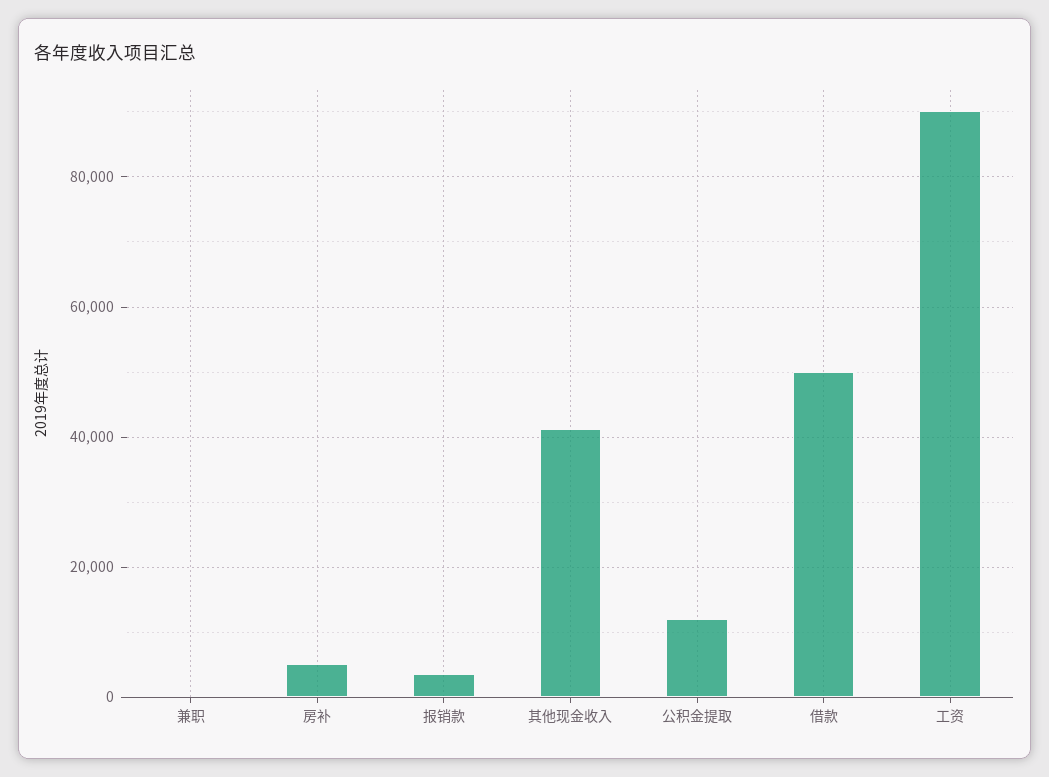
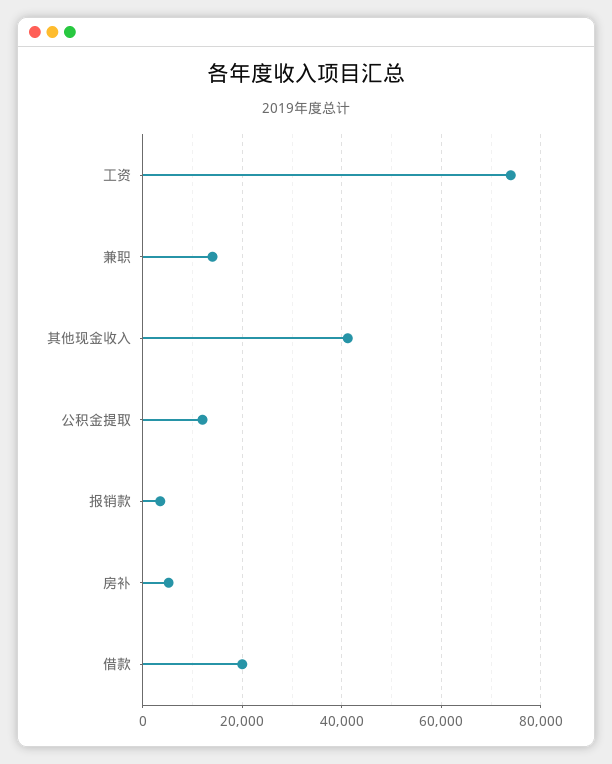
  {
-   "兼职": 0,
+   "兼职": 14000,
    "房补": 6000,
    "报销款": 4000,
    "其他现金收入": 42000,
    "公积金提取": 12000,
-   "借款": 50000,
+   "借款": 20000,
-   "工资": 90000
+   "工资": 74000
  }

